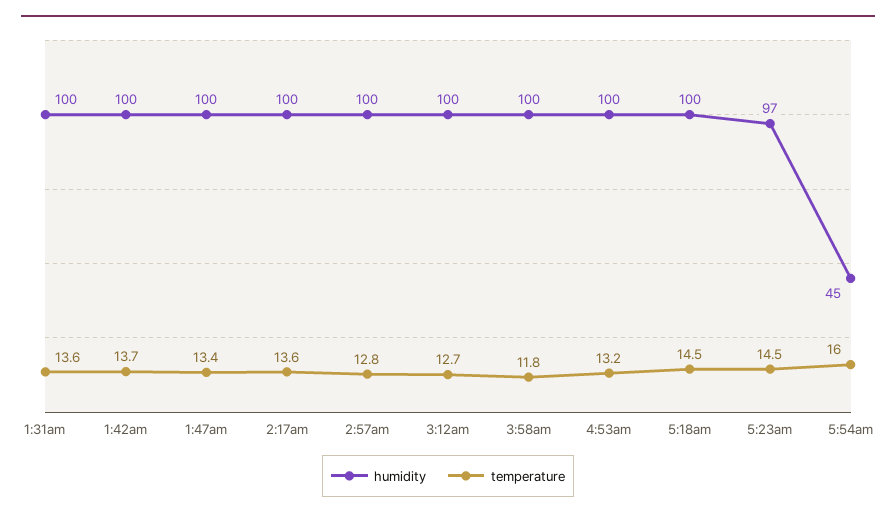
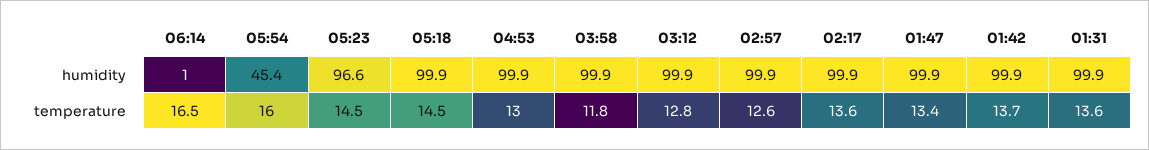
  {
    "humidity": {
      "1:31am": 99.9,
      "1:42am": 99.9,
      "1:47am": 99.9,
      "2:17am": 99.9,
      "2:57am": 99.9,
      "3:12am": 99.9,
      "3:58am": 99.9,
      "4:53am": 99.9,
      "5:18am": 99.9,
      "5:23am": 96.6,
-     "5:54am": 45.4
+     "5:54am": 45.4,
+     "06:14": 1
    },
    "temperature": {
      "1:31am": 13.6,
      "1:42am": 13.7,
      "1:47am": 13.4,
      "2:17am": 13.6,
-     "2:57am": 12.8,
+     "2:57am": 12.6,
-     "3:12am": 12.7,
+     "3:12am": 12.8,
      "3:58am": 11.8,
-     "4:53am": 13.2,
+     "4:53am": 13,
      "5:18am": 14.5,
      "5:23am": 14.5,
-     "5:54am": 16
+     "5:54am": 16,
+     "06:14": 16.5
    }
  }

